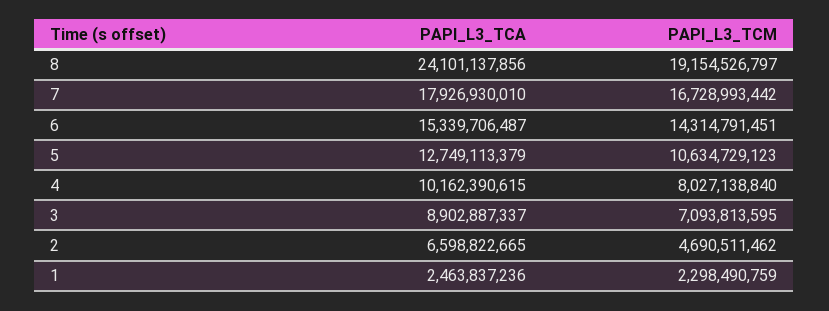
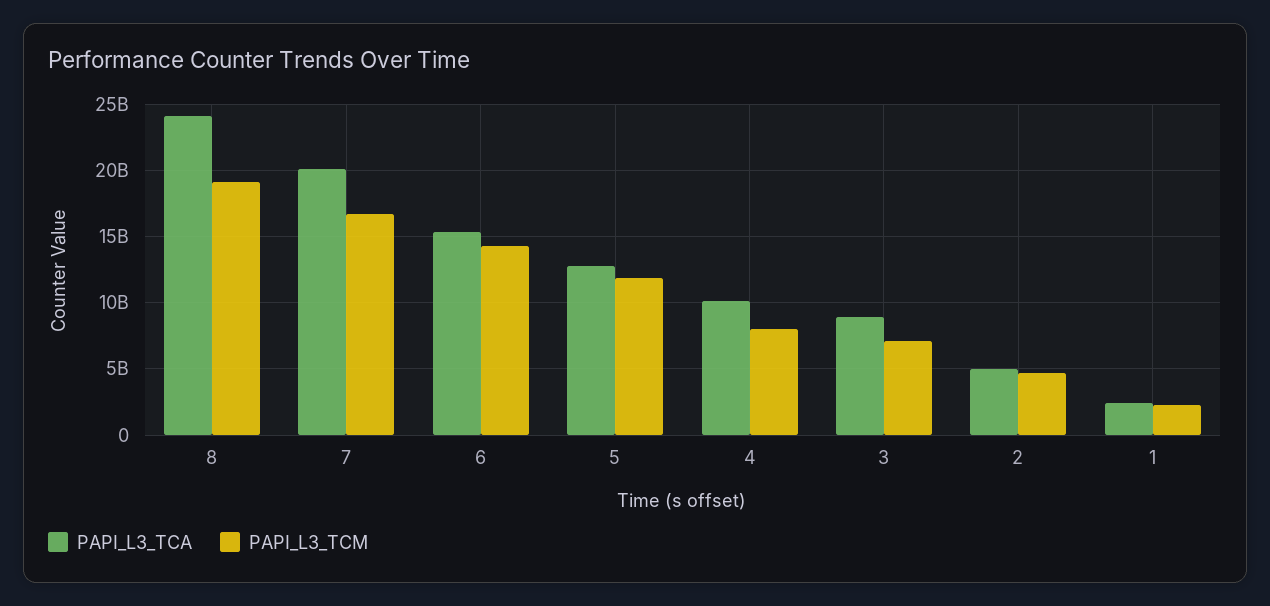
  {
    "PAPI_L3_TCA": {
      "8": 24101137856,
-     "7": 17926930010,
+     "7": 20000000000,
      "6": 15339706487,
      "5": 12749113379,
      "4": 10162390615,
      "3": 8902887337,
-     "2": 6598822665,
+     "2": 5000000000,
      "1": 2463837236
    },
    "PAPI_L3_TCM": {
      "8": 19154526797,
      "7": 16728993442,
      "6": 14314791451,
-     "5": 10634729123,
+     "5": 12000000000,
      "4": 8027138840,
      "3": 7093813595,
      "2": 4690511462,
      "1": 2298490759
    }
  }

